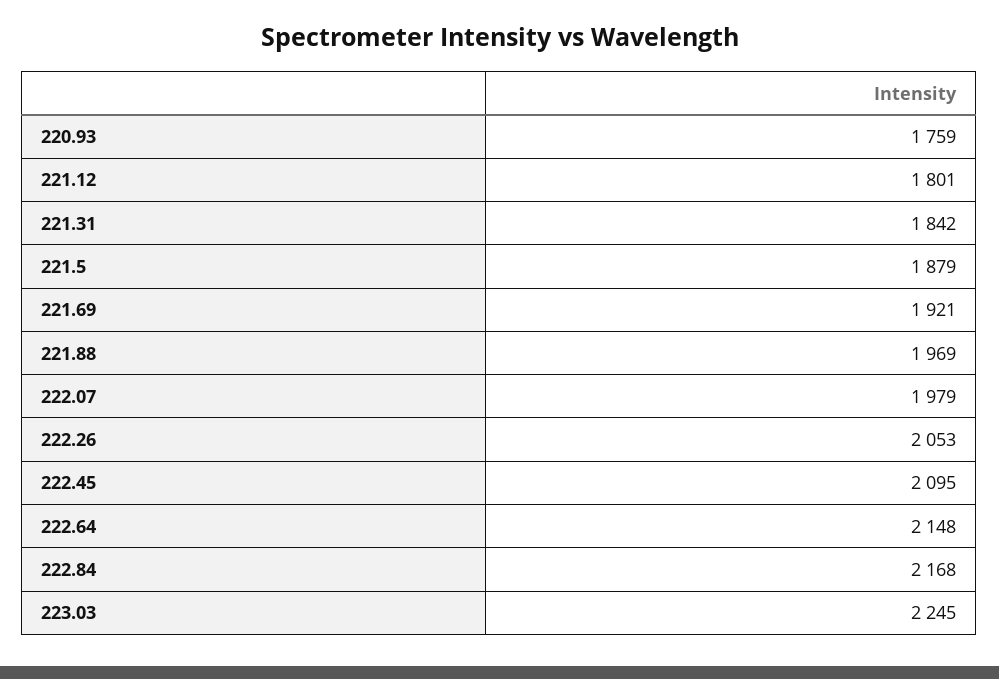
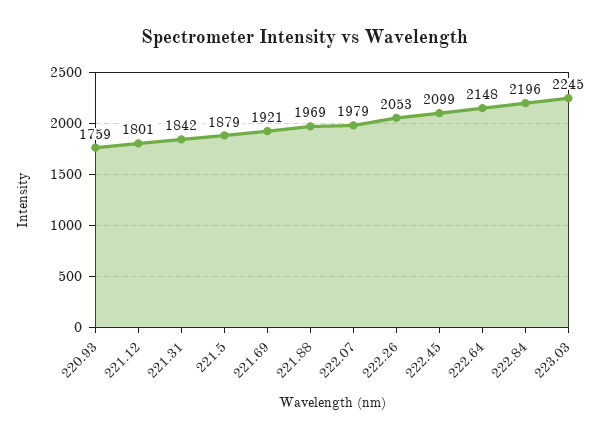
  {
    "220.93": 1759,
    "221.12": 1801,
    "221.31": 1842,
    "221.5": 1879,
    "221.69": 1921,
    "221.88": 1969,
    "222.07": 1979,
    "222.26": 2053,
-   "222.45": 2095,
+   "222.45": 2099,
    "222.64": 2148,
-   "222.84": 2168,
+   "222.84": 2196,
    "223.03": 2245
  }

